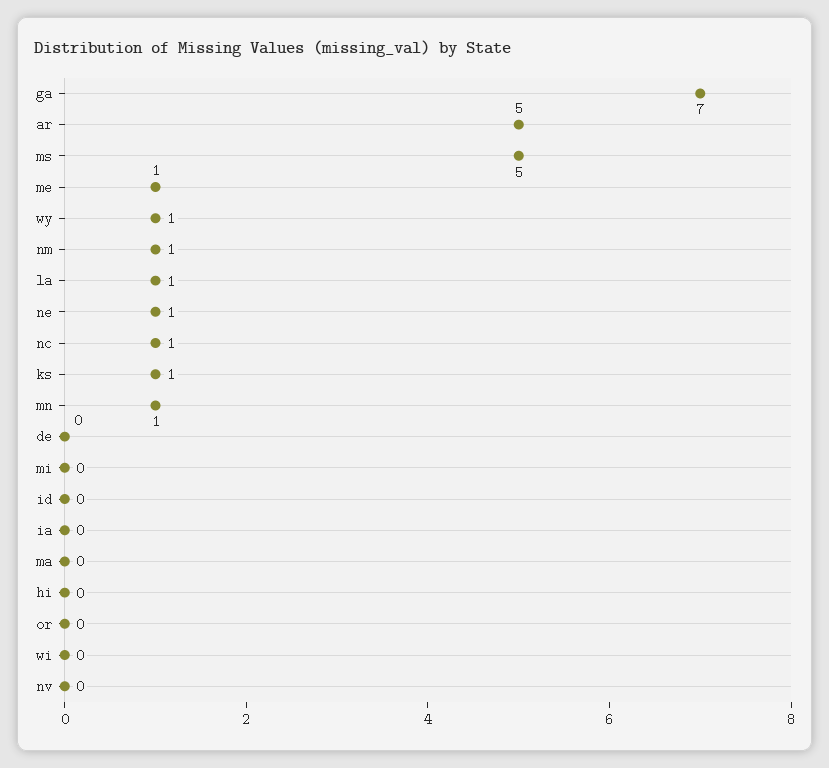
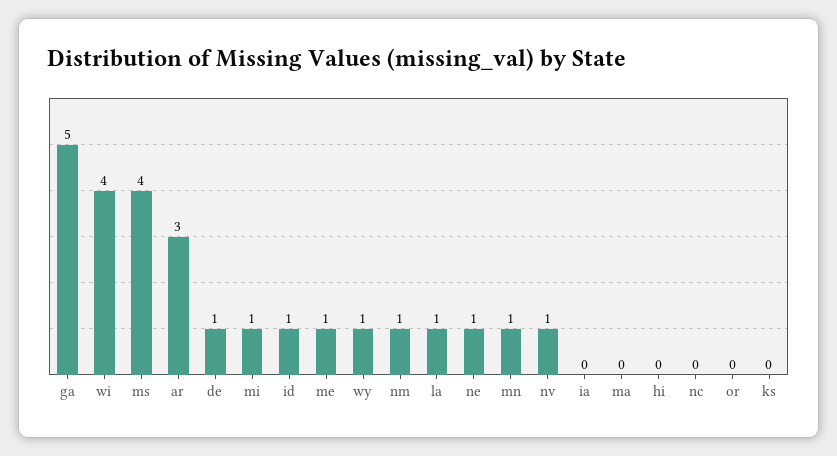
  {
-   "ga": 7,
+   "ga": 5,
-   "ar": 5,
+   "ar": 3,
-   "ms": 5,
+   "ms": 4,
    "me": 1,
    "wy": 1,
    "nm": 1,
    "la": 1,
    "ne": 1,
-   "nc": 1,
+   "nc": 0,
-   "ks": 1,
+   "ks": 0,
    "mn": 1,
-   "de": 0,
+   "de": 1,
-   "mi": 0,
+   "mi": 1,
-   "id": 0,
+   "id": 1,
    "ia": 0,
    "ma": 0,
    "hi": 0,
    "or": 0,
-   "wi": 0,
+   "wi": 4,
-   "nv": 0
+   "nv": 1
  }

